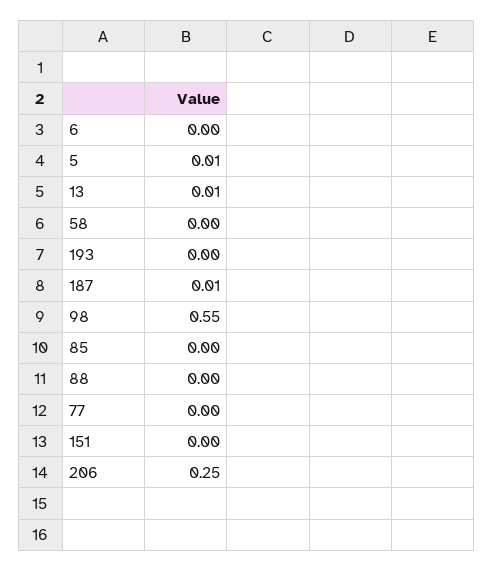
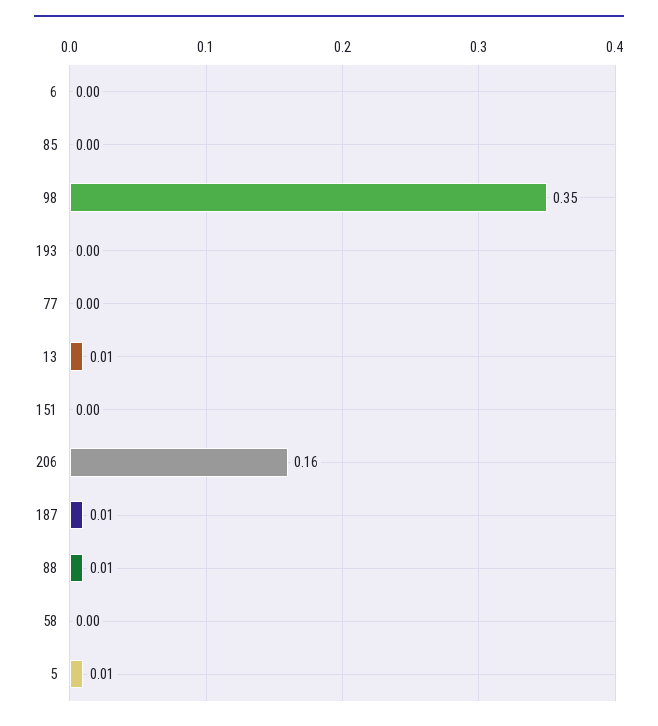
  {
    "6": 0,
    "5": 0.01,
    "13": 0.01,
    "58": 0,
    "193": 0,
    "187": 0.01,
-   "98": 0.55,
+   "98": 0.35,
    "85": 0,
-   "88": 0,
+   "88": 0.01,
    "77": 0,
    "151": 0,
-   "206": 0.25
+   "206": 0.16
  }

